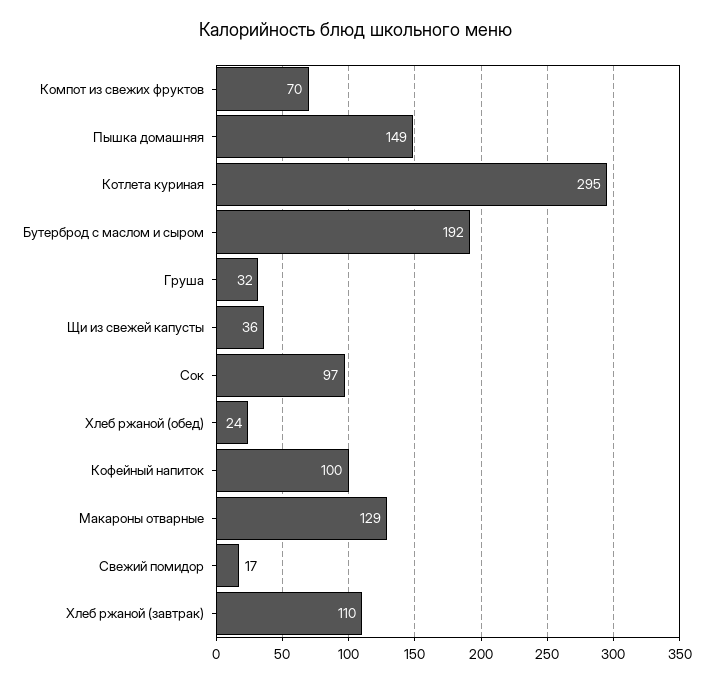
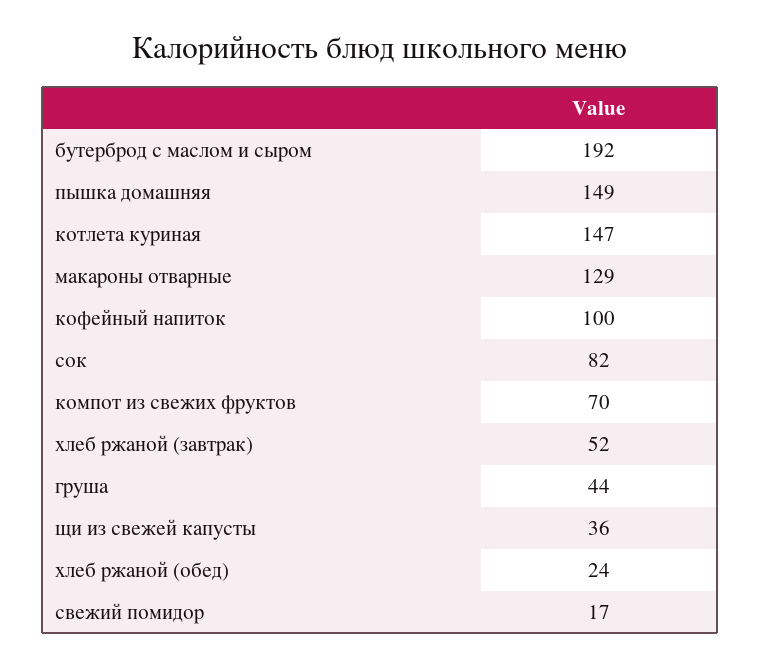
  {
    "Компот из свежих фруктов": 70,
    "Пышка домашняя": 149,
-   "Котлета куриная": 295,
+   "Котлета куриная": 147,
    "Бутерброд с маслом и сыром": 192,
-   "Груша": 32,
+   "Груша": 44,
    "Щи из свежей капусты": 36,
-   "Сок": 97,
+   "Сок": 82,
    "Хлеб ржаной (обед)": 24,
    "Кофейный напиток": 100,
    "Макароны отварные": 129,
    "Свежий помидор": 17,
-   "Хлеб ржаной (завтрак)": 110
+   "Хлеб ржаной (завтрак)": 52
  }

